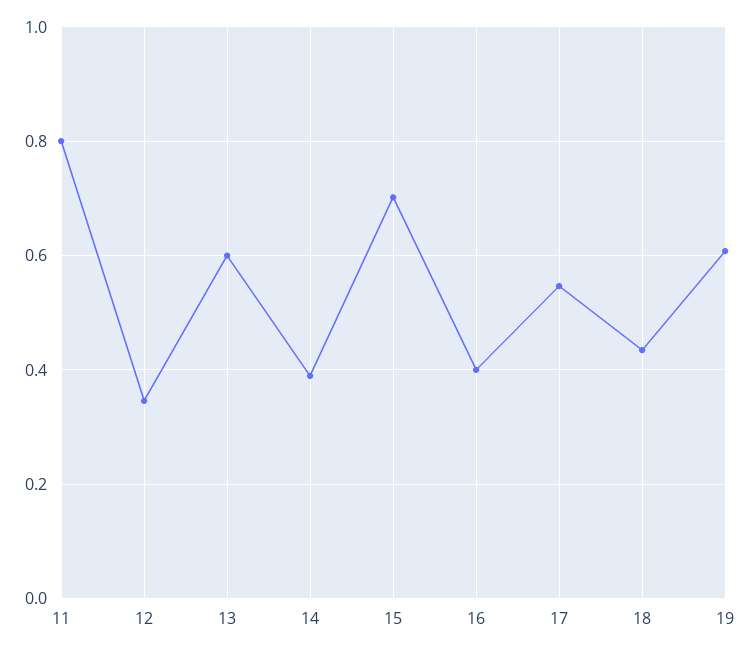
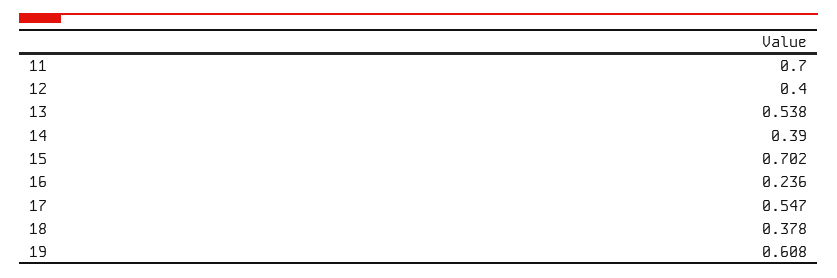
  {
-   "11": 0.8,
+   "11": 0.7,
-   "12": 0.34,
+   "12": 0.4,
-   "13": 0.6,
+   "13": 0.538,
    "14": 0.39,
    "15": 0.702,
-   "16": 0.4,
+   "16": 0.236,
    "17": 0.547,
-   "18": 0.44,
+   "18": 0.378,
    "19": 0.608
  }

